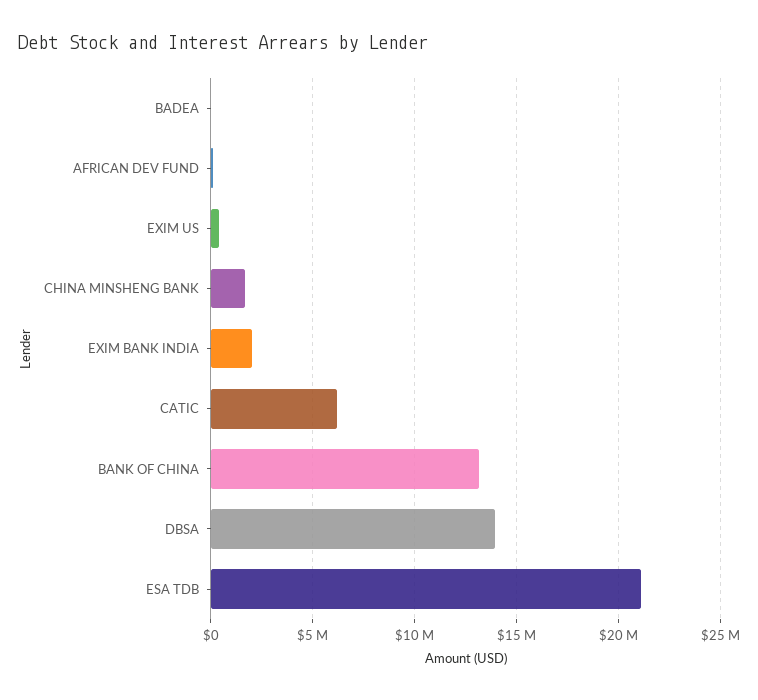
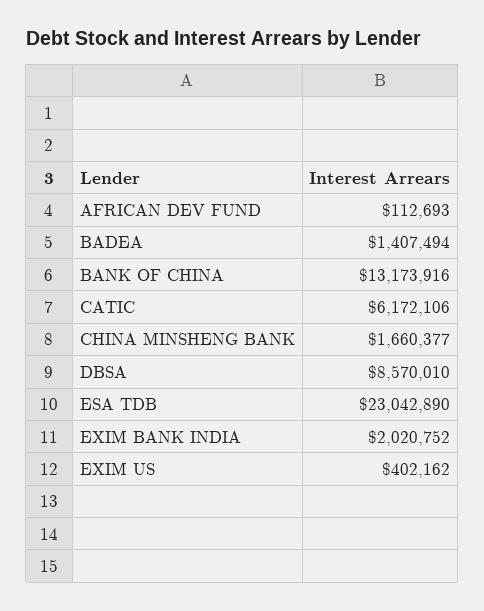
  {
-   "BADEA": 0,
+   "BADEA": 1407494,
    "AFRICAN DEV FUND": 112693,
    "EXIM US": 402162,
    "CHINA MINSHENG BANK": 1660377,
    "EXIM BANK INDIA": 2020752,
    "CATIC": 6172106,
    "BANK OF CHINA": 13173916,
-   "DBSA": 14000000,
+   "DBSA": 8570010,
-   "ESA TDB": 21000000
+   "ESA TDB": 23042890
  }

